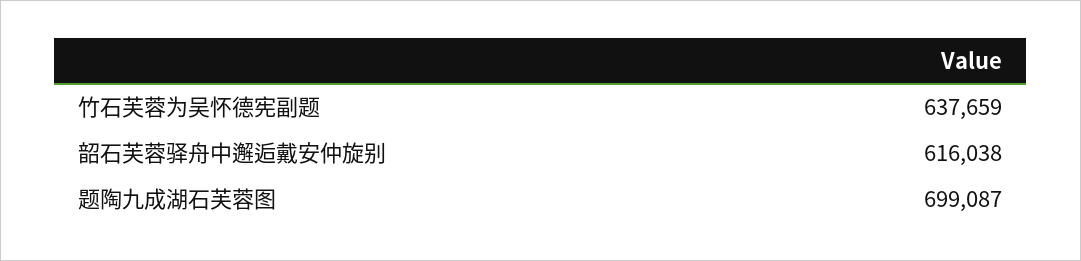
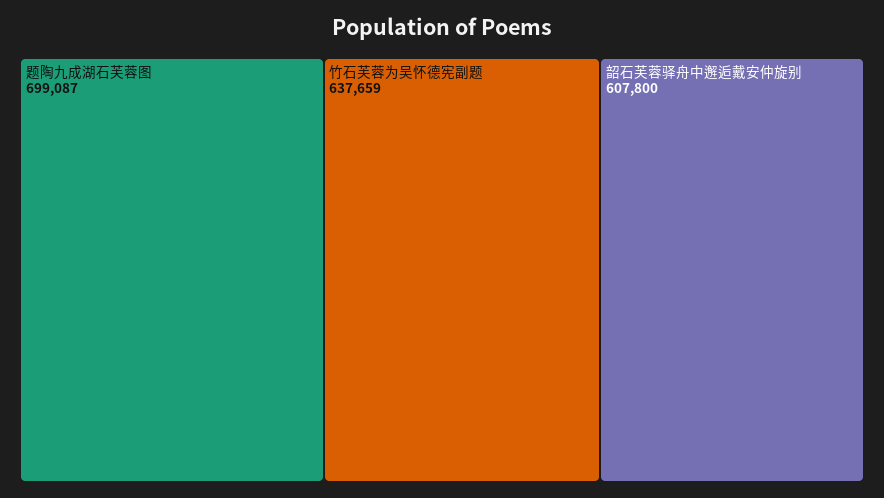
  {
    "竹石芙蓉为吴怀德宪副题": 637659,
-   "韶石芙蓉驿舟中邂逅戴安仲旋别": 616038,
+   "韶石芙蓉驿舟中邂逅戴安仲旋别": 607800,
    "题陶九成湖石芙蓉图": 699087
  }

